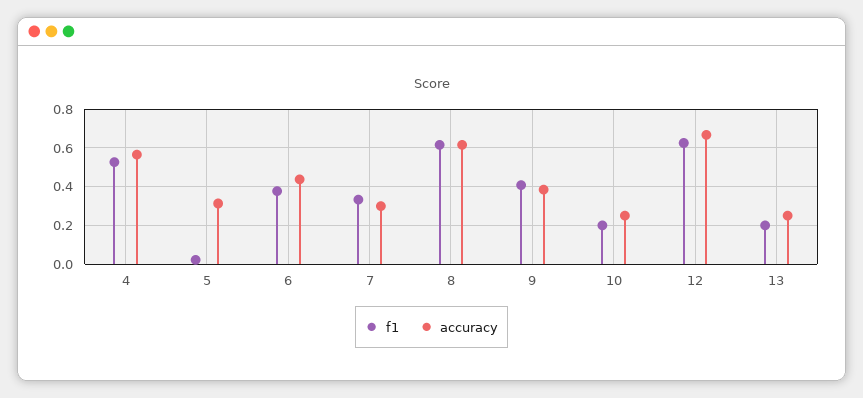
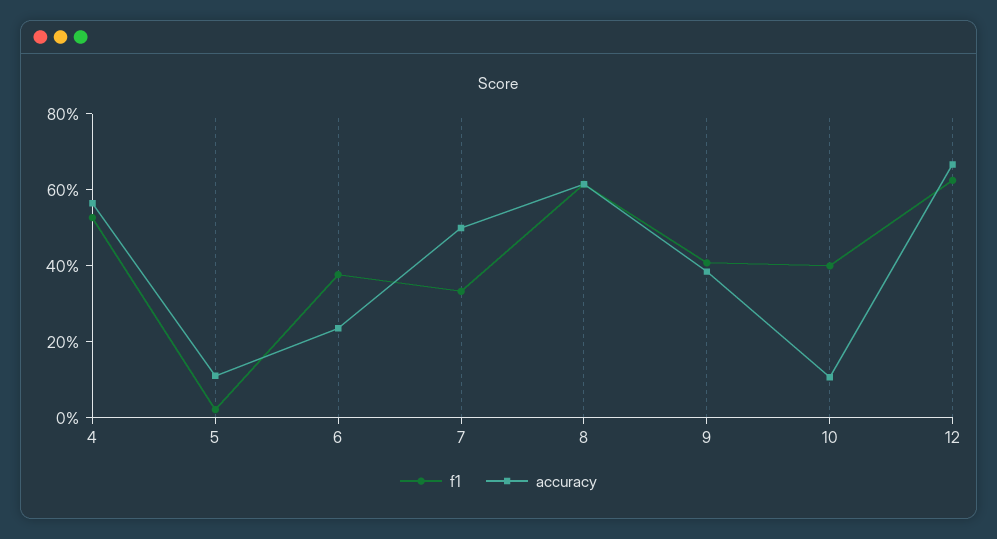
  {
    "f1": {
      "4": 0.55,
      "5": 0,
      "6": 0.4,
      "7": 0.35,
      "8": 0.6,
      "9": 0.4,
-     "10": 0.2,
+     "10": 0.4,
-     "12": 0.65,
+     "12": 0.65
-     "13": 0.2
    },
    "accuracy": {
      "4": 0.55,
-     "5": 0.3,
+     "5": 0.1,
-     "6": 0.45,
+     "6": 0.25,
-     "7": 0.3,
+     "7": 0.5,
      "8": 0.6,
      "9": 0.4,
-     "10": 0.25,
+     "10": 0.1,
-     "12": 0.65,
+     "12": 0.65
-     "13": 0.25
    }
  }

